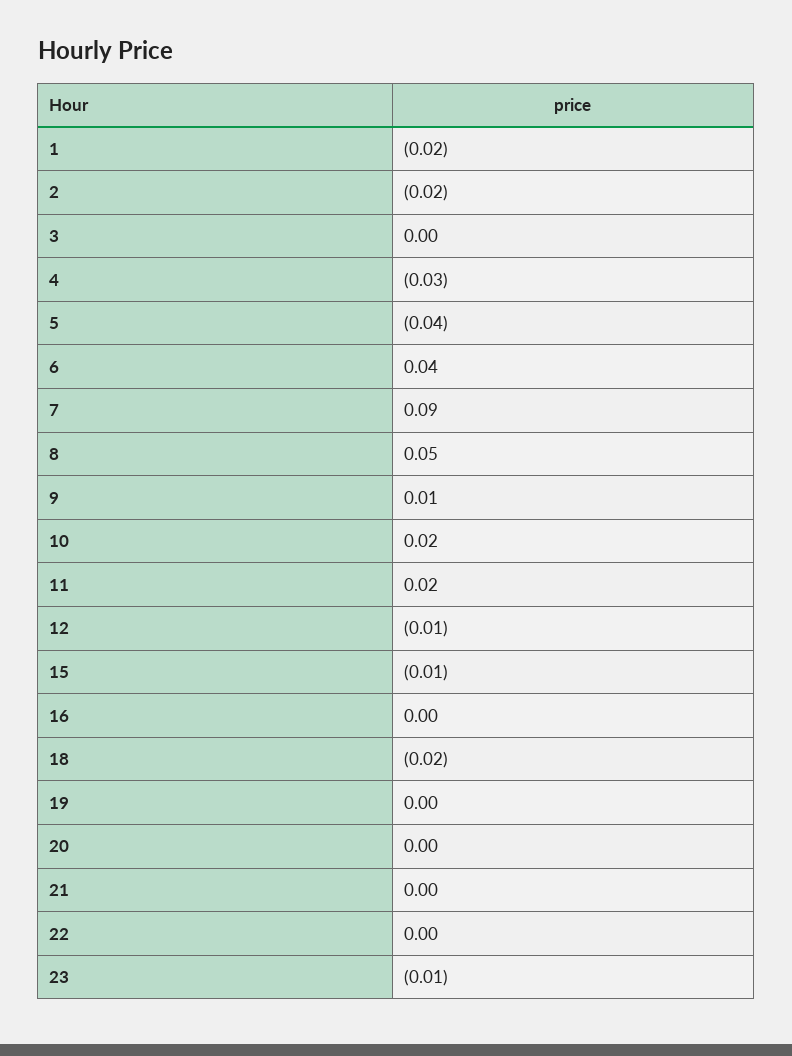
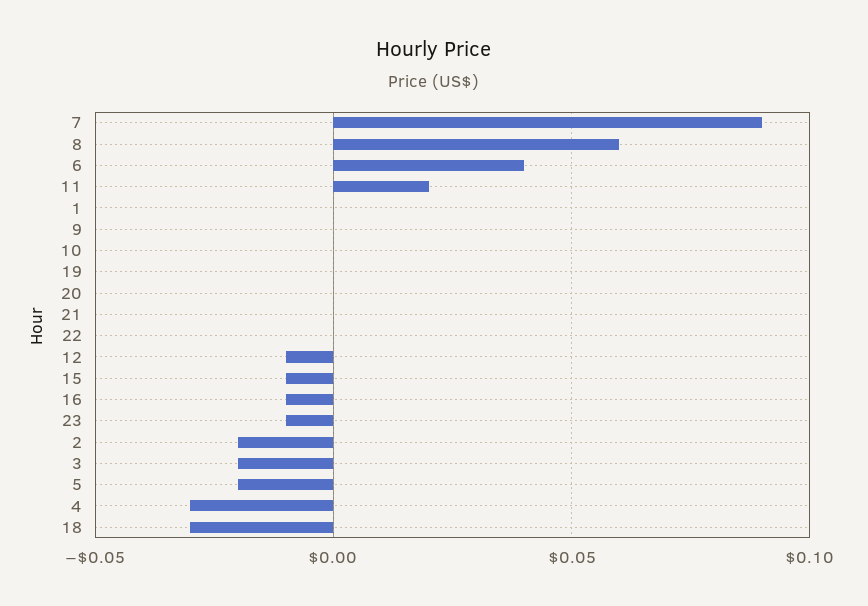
  {
-   "1": -0.02,
+   "1": 0,
    "2": -0.02,
-   "3": 0,
+   "3": -0.02,
    "4": -0.03,
-   "5": -0.04,
+   "5": -0.02,
    "6": 0.04,
    "7": 0.09,
-   "8": 0.05,
+   "8": 0.06,
-   "9": 0.01,
+   "9": 0,
-   "10": 0.02,
+   "10": 0,
    "11": 0.02,
    "12": -0.01,
    "15": -0.01,
-   "16": 0,
+   "16": -0.01,
-   "18": -0.02,
+   "18": -0.03,
    "19": 0,
    "20": 0,
    "21": 0,
    "22": 0,
    "23": -0.01
  }

